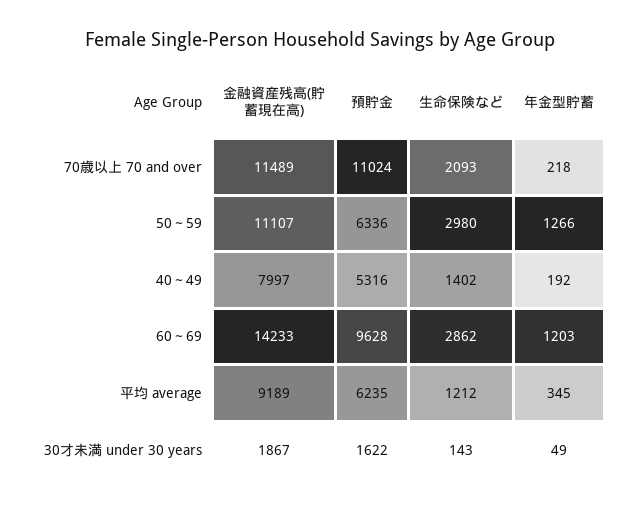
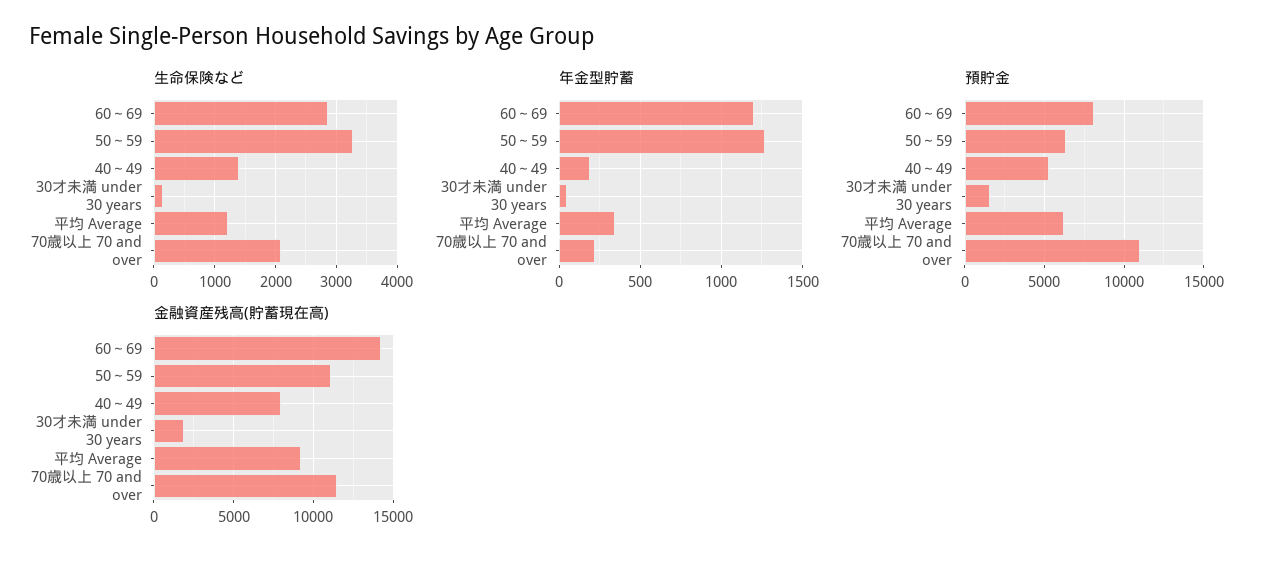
  {
    "金融資産残高(貯蓄現在高)": {
      "70歳以上 70 and over": 11489,
      "50～59": 11107,
      "40～49": 7997,
      "60～69": 14233,
      "平均 average": 9189,
      "30才未満 under 30 years": 1867
    },
    "預貯金": {
      "70歳以上 70 and over": 11024,
      "50～59": 6336,
      "40～49": 5316,
-     "60～69": 9628,
+     "60～69": 8000,
      "平均 average": 6235,
      "30才未満 under 30 years": 1622
    },
    "生命保険など": {
      "70歳以上 70 and over": 2093,
-     "50～59": 2980,
+     "50～59": 3300,
      "40～49": 1402,
      "60～69": 2862,
      "平均 average": 1212,
      "30才未満 under 30 years": 143
    },
    "年金型貯蓄": {
      "70歳以上 70 and over": 218,
      "50～59": 1266,
      "40～49": 192,
      "60～69": 1203,
      "平均 average": 345,
      "30才未満 under 30 years": 49
    }
  }

